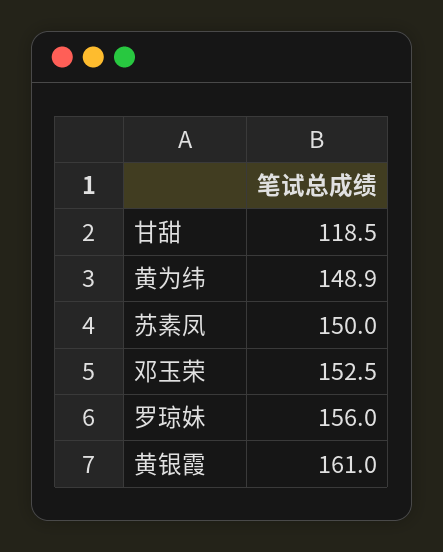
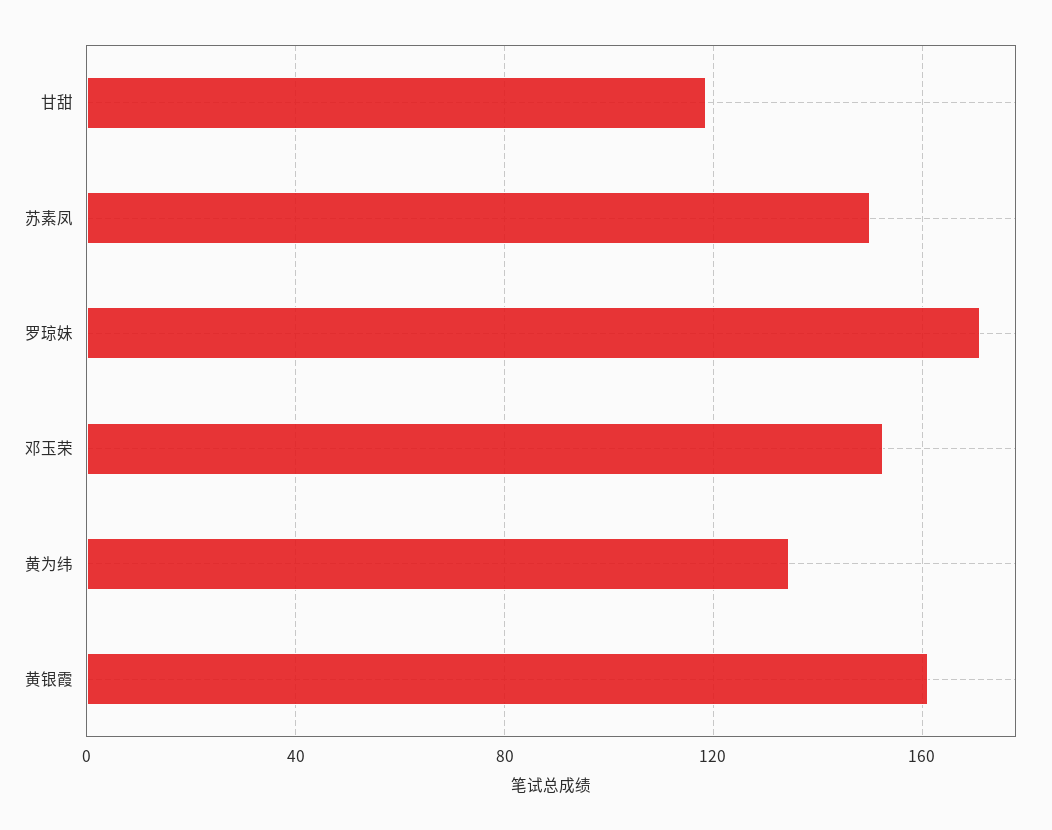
  {
    "甘甜": 118.5,
-   "黄为纬": 148.9,
+   "黄为纬": 135,
    "苏素凤": 150,
    "邓玉荣": 152.5,
-   "罗琼妹": 156,
+   "罗琼妹": 170,
    "黄银霞": 161
  }

